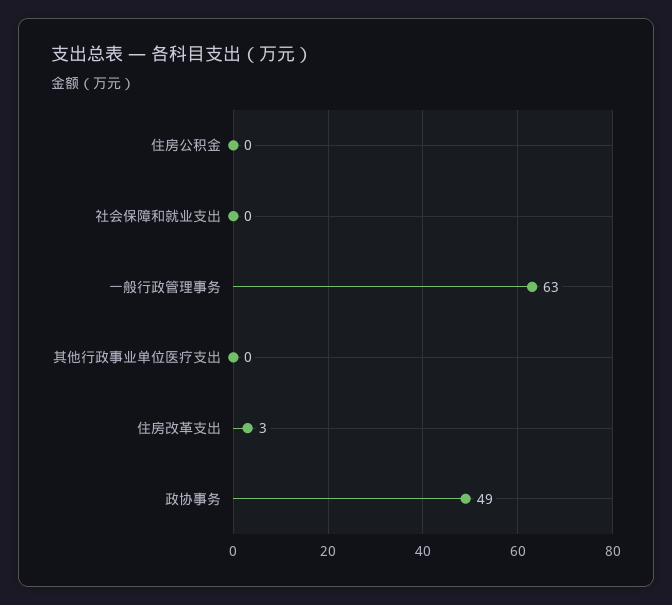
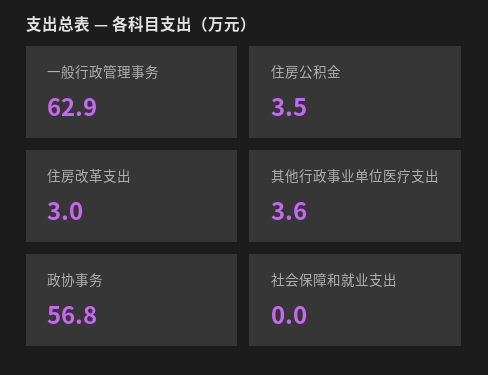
  {
-   "住房公积金": 0,
+   "住房公积金": 3.5,
    "社会保障和就业支出": 0,
    "一般行政管理事务": 62.9,
-   "其他行政事业单位医疗支出": 0,
+   "其他行政事业单位医疗支出": 3.6,
    "住房改革支出": 3,
-   "政协事务": 49
+   "政协事务": 56.8
  }

